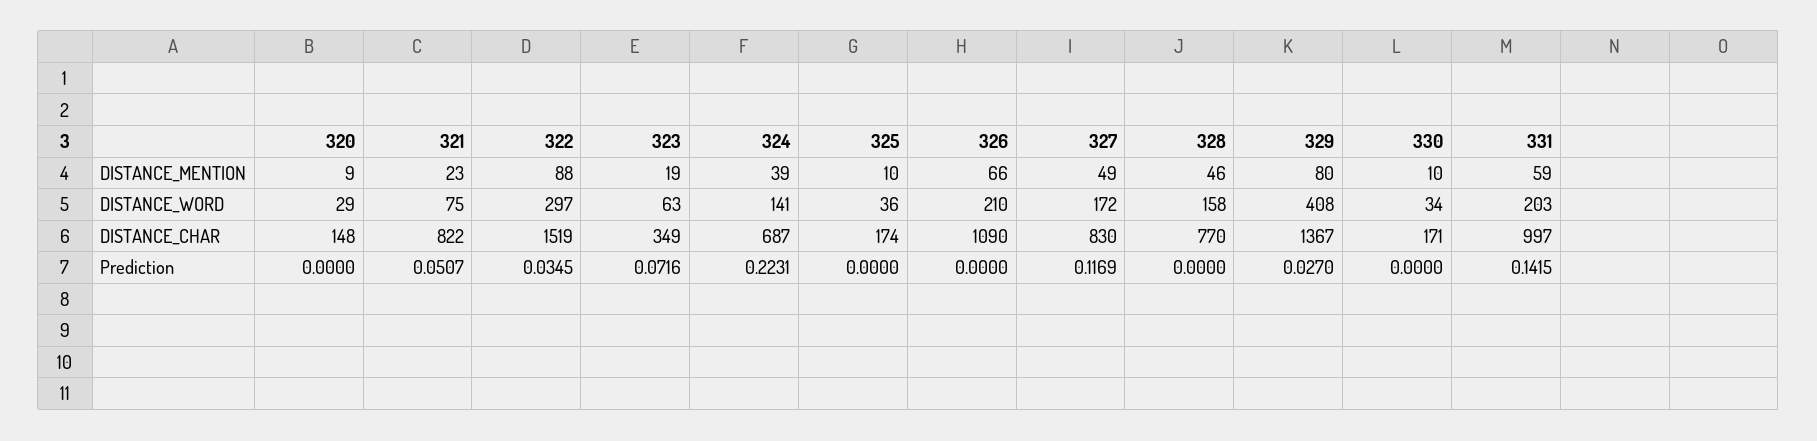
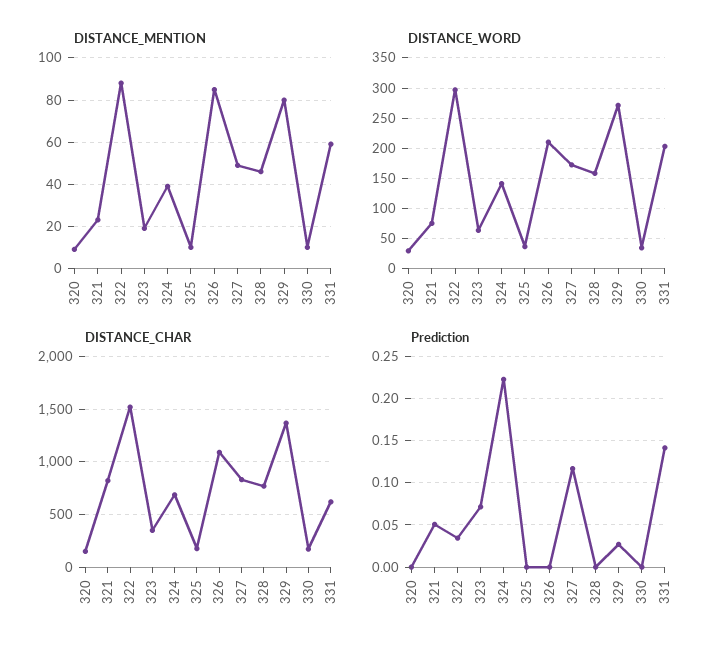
  {
    "DISTANCE_MENTION": {
      "320": 9,
      "321": 23,
      "322": 88,
      "323": 19,
      "324": 39,
      "325": 10,
-     "326": 66,
+     "326": 85,
      "327": 49,
      "328": 46,
      "329": 80,
      "330": 10,
      "331": 59
    },
    "DISTANCE_WORD": {
      "320": 29,
      "321": 75,
      "322": 297,
      "323": 63,
      "324": 141,
      "325": 36,
      "326": 210,
      "327": 172,
      "328": 158,
-     "329": 408,
+     "329": 270,
      "330": 34,
      "331": 203
    },
    "DISTANCE_CHAR": {
      "320": 148,
      "321": 822,
      "322": 1519,
      "323": 349,
      "324": 687,
      "325": 174,
      "326": 1090,
      "327": 830,
      "328": 770,
      "329": 1367,
      "330": 171,
-     "331": 997
+     "331": 600
    },
    "Prediction": {
      "320": 0,
      "321": 0.0507,
      "322": 0.0345,
      "323": 0.0716,
      "324": 0.2231,
      "325": 0,
      "326": 0,
      "327": 0.1169,
      "328": 0,
      "329": 0.027,
      "330": 0,
      "331": 0.1415
    }
  }

